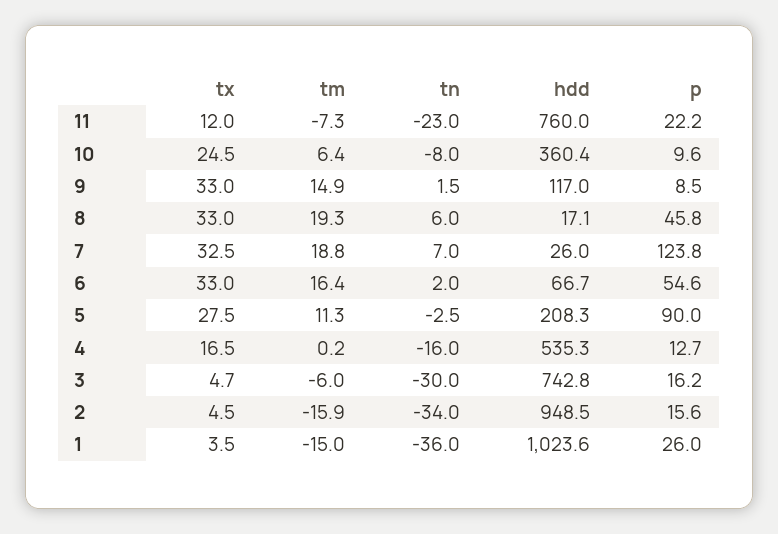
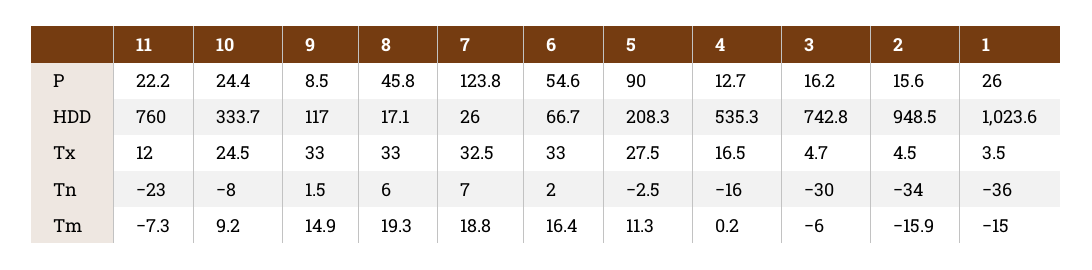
  {
    "tx": {
      "11": 12,
      "10": 24.5,
      "9": 33,
      "8": 33,
      "7": 32.5,
      "6": 33,
      "5": 27.5,
      "4": 16.5,
      "3": 4.7,
      "2": 4.5,
      "1": 3.5
    },
    "tm": {
      "11": -7.3,
-     "10": 6.4,
+     "10": 9.2,
      "9": 14.9,
      "8": 19.3,
      "7": 18.8,
      "6": 16.4,
      "5": 11.3,
      "4": 0.2,
      "3": -6,
      "2": -15.9,
      "1": -15
    },
    "tn": {
      "11": -23,
      "10": -8,
      "9": 1.5,
      "8": 6,
      "7": 7,
      "6": 2,
      "5": -2.5,
      "4": -16,
      "3": -30,
      "2": -34,
      "1": -36
    },
    "hdd": {
      "11": 760,
-     "10": 360.4,
+     "10": 333.7,
      "9": 117,
      "8": 17.1,
      "7": 26,
      "6": 66.7,
      "5": 208.3,
      "4": 535.3,
      "3": 742.8,
      "2": 948.5,
      "1": 1023.6
    },
    "p": {
      "11": 22.2,
-     "10": 9.6,
+     "10": 24.4,
      "9": 8.5,
      "8": 45.8,
      "7": 123.8,
      "6": 54.6,
      "5": 90,
      "4": 12.7,
      "3": 16.2,
      "2": 15.6,
      "1": 26
    }
  }

